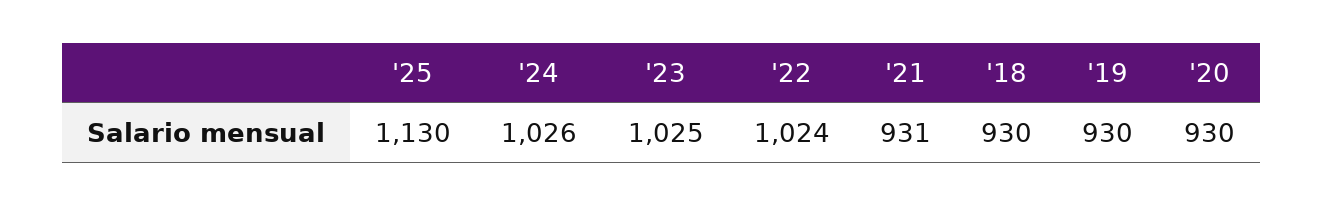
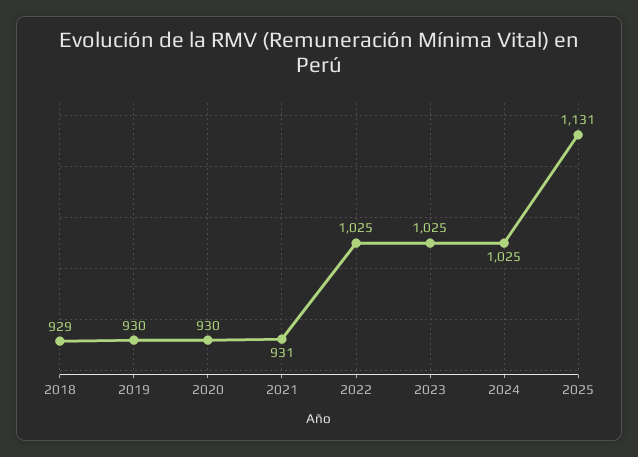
  {
-   "'25": 1130,
+   "'25": 1131,
-   "'24": 1026,
+   "'24": 1025,
    "'23": 1025,
-   "'22": 1024,
+   "'22": 1025,
    "'21": 931,
-   "'18": 930,
+   "'18": 929,
    "'19": 930,
    "'20": 930
  }

